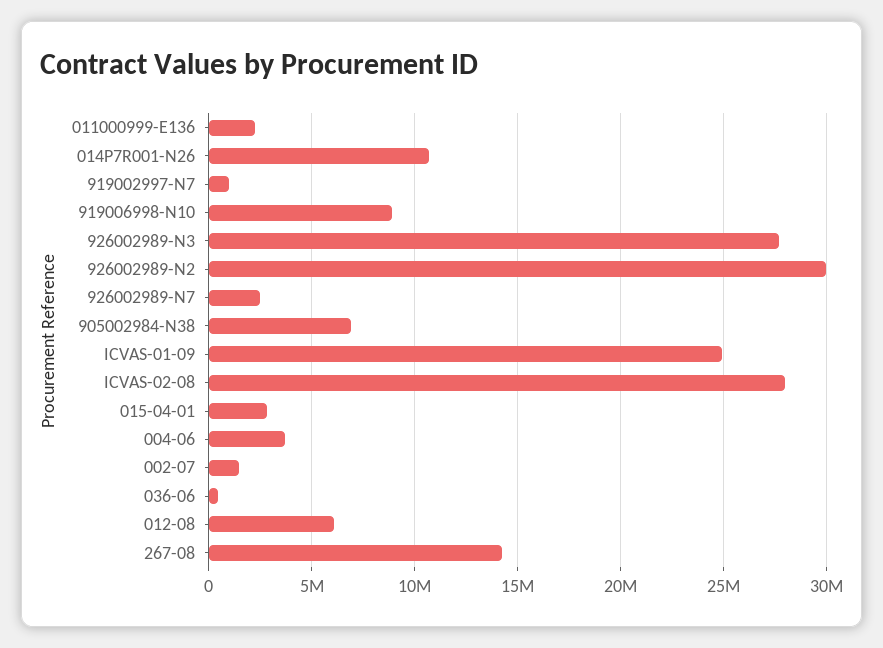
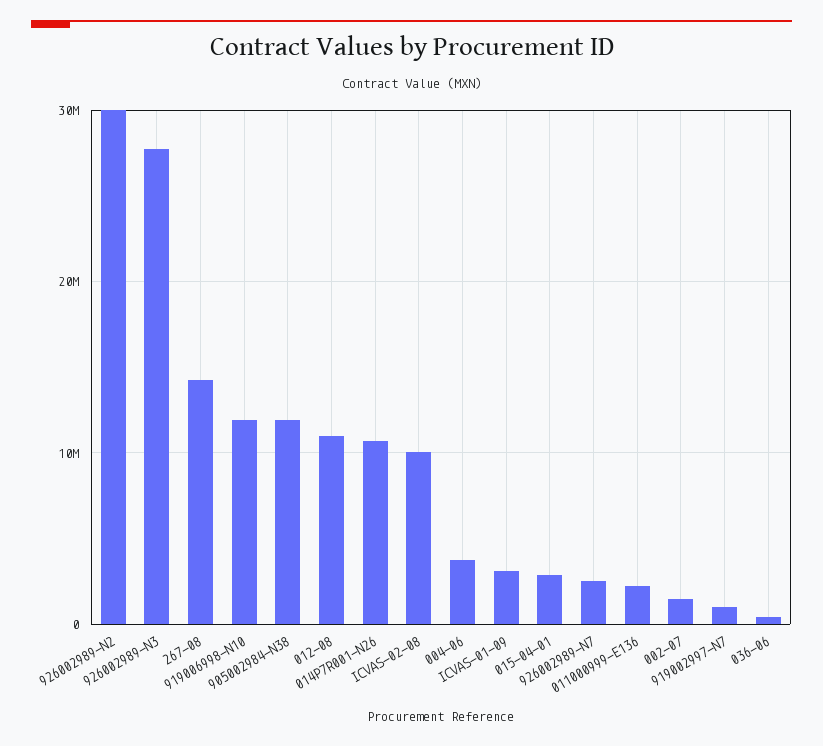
  {
    "011000999-E136": 2000000,
    "014P7R001-N26": 10500000,
    "919002997-N7": 1000000,
-   "919006998-N10": 9000000,
+   "919006998-N10": 12000000,
    "926002989-N3": 27500000,
    "926002989-N2": 30000000,
    "926002989-N7": 2500000,
-   "905002984-N38": 7000000,
+   "905002984-N38": 12000000,
-   "ICVAS-01-09": 25000000,
+   "ICVAS-01-09": 3000000,
-   "ICVAS-02-08": 28000000,
+   "ICVAS-02-08": 10000000,
    "015-04-01": 3000000,
    "004-06": 3500000,
    "002-07": 1500000,
    "036-06": 500000,
-   "012-08": 6000000,
+   "012-08": 11000000,
    "267-08": 14500000
  }

